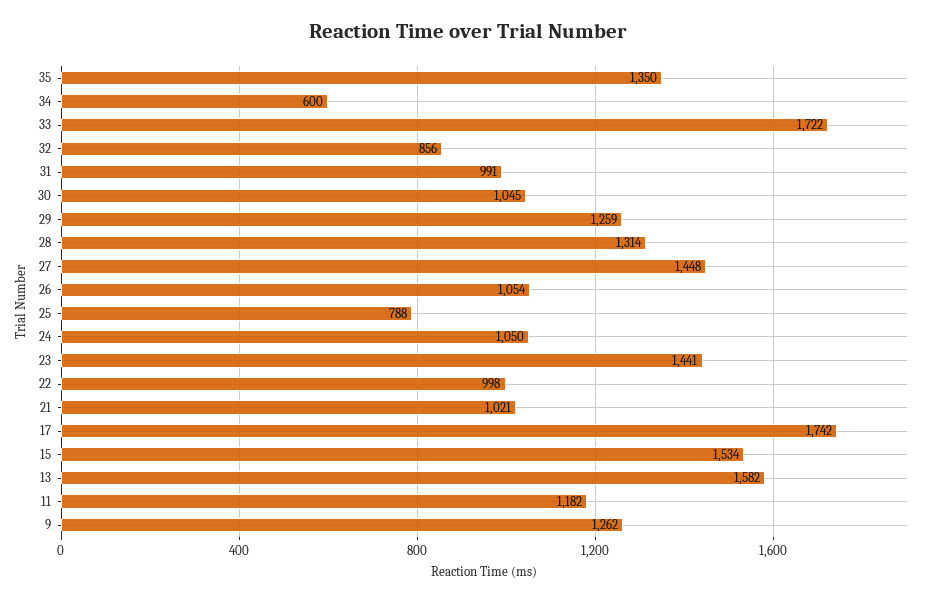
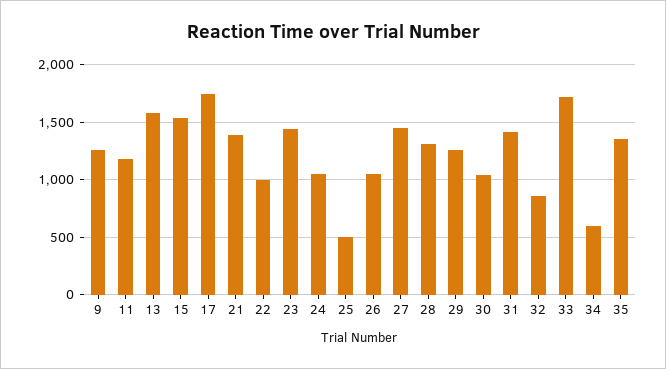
  {
    "35": 1350,
    "34": 600,
    "33": 1722,
    "32": 856,
-   "31": 991,
+   "31": 1400,
    "30": 1045,
    "29": 1259,
    "28": 1314,
    "27": 1448,
    "26": 1054,
-   "25": 788,
+   "25": 500,
    "24": 1050,
    "23": 1441,
    "22": 998,
-   "21": 1021,
+   "21": 1400,
    "17": 1742,
    "15": 1534,
    "13": 1582,
    "11": 1182,
    "9": 1262
  }

